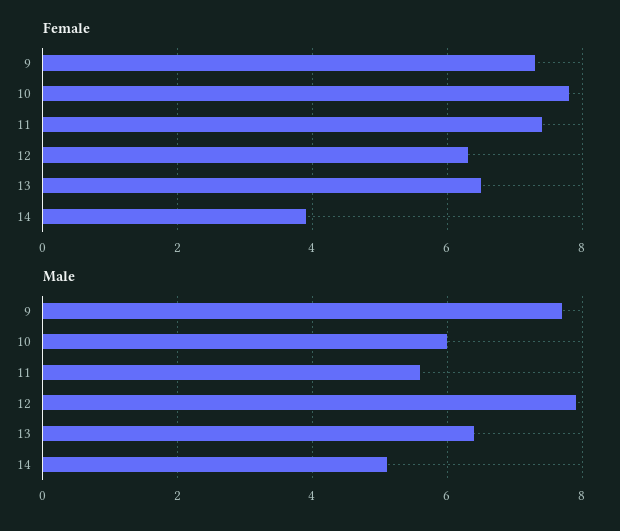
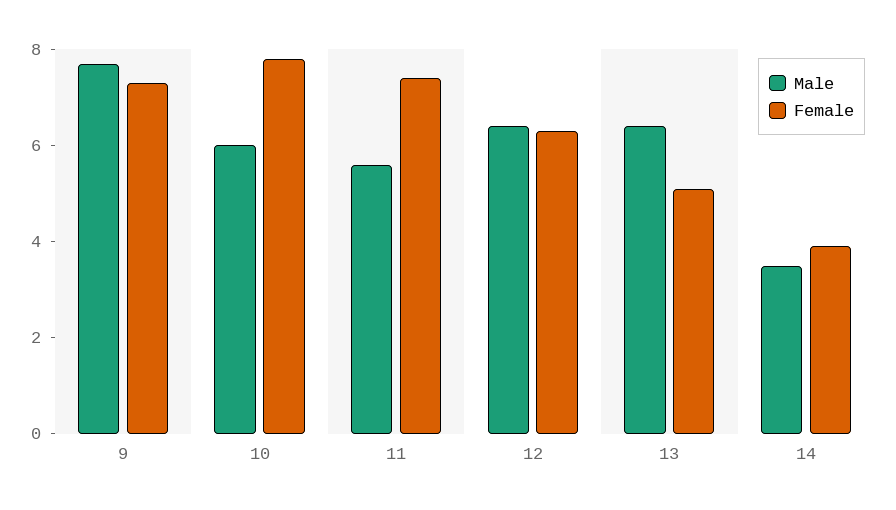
  {
    "Female": {
      "9": 7.5,
      "10": 8,
      "11": 7.5,
      "12": 6.5,
-     "13": 6.5,
+     "13": 5,
      "14": 4
    },
    "Male": {
      "9": 7.5,
      "10": 6,
      "11": 5.5,
-     "12": 8,
+     "12": 6.5,
      "13": 6.5,
-     "14": 5
+     "14": 3.5
    }
  }

